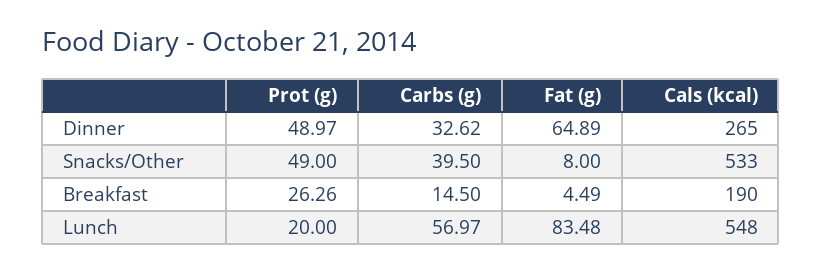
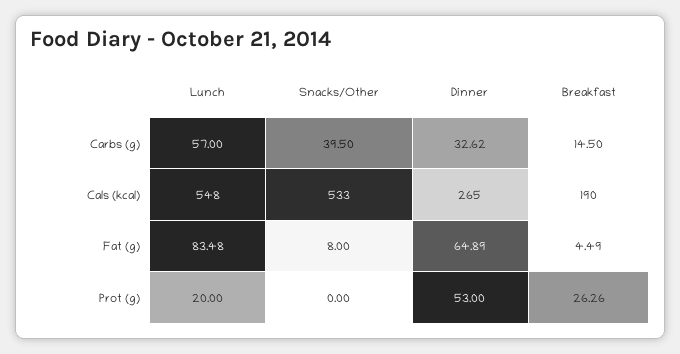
  {
    "Prot (g)": {
-     "Dinner": 48.97,
+     "Dinner": 53,
-     "Snacks/Other": 49,
+     "Snacks/Other": 0,
      "Breakfast": 26.26,
      "Lunch": 20
    },
    "Carbs (g)": {
      "Dinner": 32.62,
      "Snacks/Other": 39.5,
      "Breakfast": 14.5,
-     "Lunch": 56.97
+     "Lunch": 57
    },
    "Fat (g)": {
      "Dinner": 64.89,
      "Snacks/Other": 8,
      "Breakfast": 4.49,
      "Lunch": 83.48
    },
    "Cals (kcal)": {
      "Dinner": 265,
      "Snacks/Other": 533,
      "Breakfast": 190,
      "Lunch": 548
    }
  }

